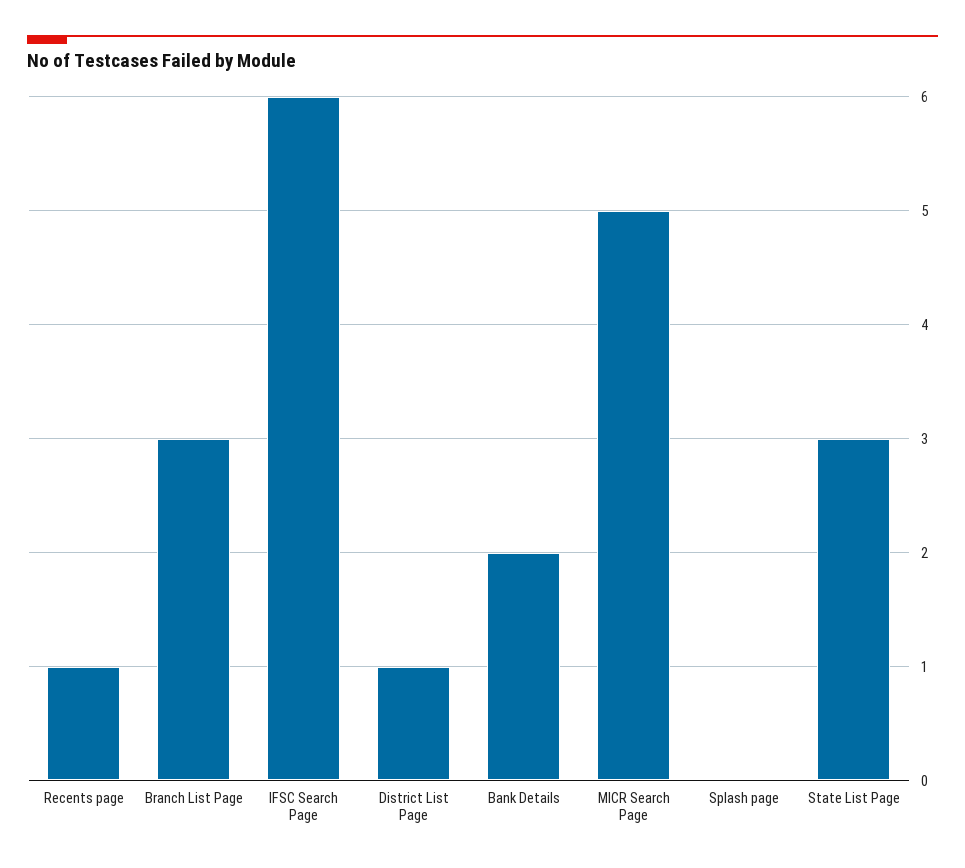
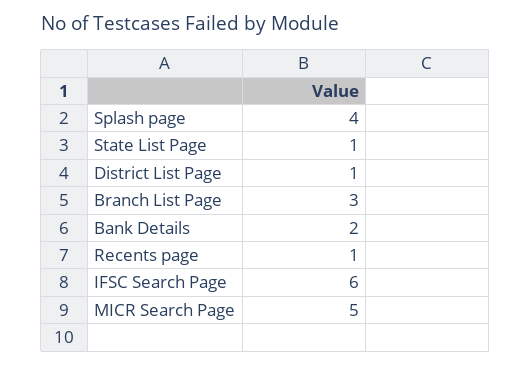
  {
    "Recents page": 1,
    "Branch List Page": 3,
    "IFSC Search Page": 6,
    "District List Page": 1,
    "Bank Details": 2,
    "MICR Search Page": 5,
-   "Splash page": 0,
+   "Splash page": 4,
-   "State List Page": 3
+   "State List Page": 1
  }

